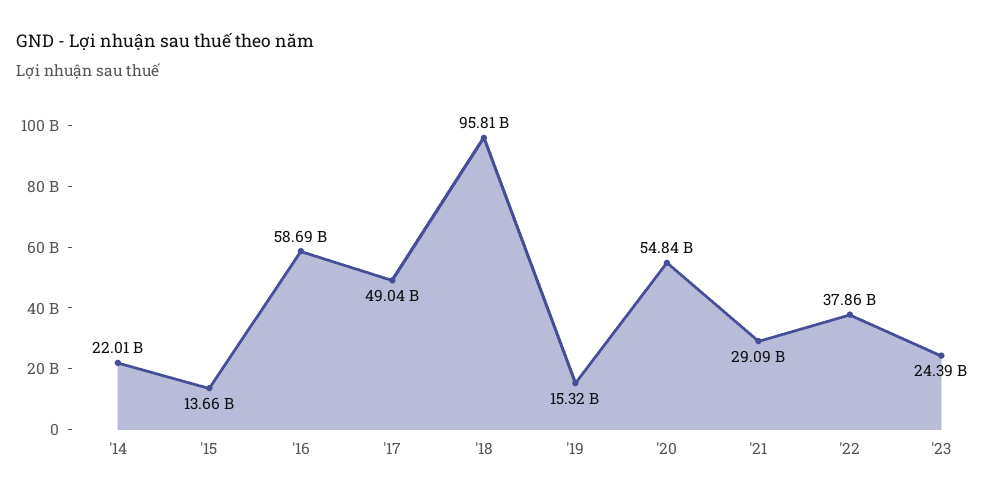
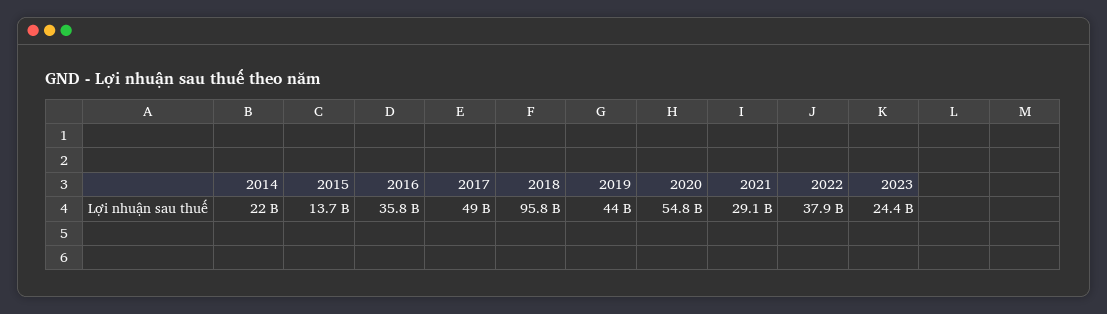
  {
    "'14": 22010000000,
    "'15": 13660000000,
-   "'16": 58690000000,
+   "'16": 35800000000,
    "'17": 49040000000,
    "'18": 95810000000,
-   "'19": 15320000000,
+   "'19": 44000000000,
    "'20": 54840000000,
    "'21": 29090000000,
    "'22": 37860000000,
    "'23": 24390000000
  }

